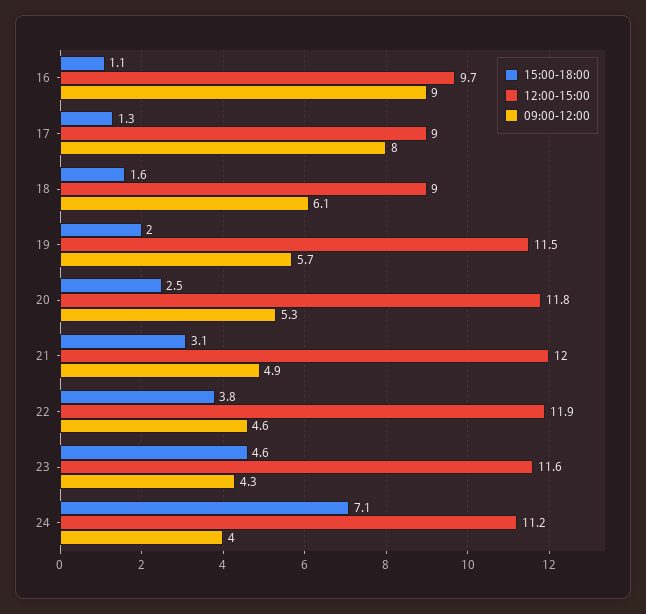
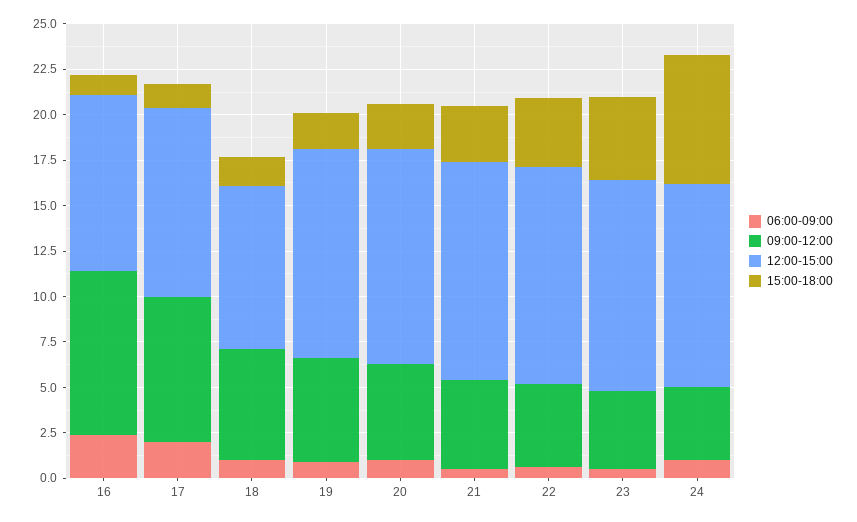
  {
    "15:00-18:00": {
      "16": 1.1,
      "17": 1.3,
      "18": 1.6,
      "19": 2,
      "20": 2.5,
      "21": 3.1,
      "22": 3.8,
      "23": 4.6,
      "24": 7.1
    },
    "12:00-15:00": {
      "16": 9.7,
-     "17": 9,
+     "17": 10.5,
      "18": 9,
      "19": 11.5,
      "20": 11.8,
      "21": 12,
      "22": 11.9,
      "23": 11.6,
      "24": 11.2
    },
    "09:00-12:00": {
      "16": 9,
      "17": 8,
      "18": 6.1,
      "19": 5.7,
      "20": 5.3,
      "21": 4.9,
      "22": 4.6,
      "23": 4.3,
      "24": 4
-   }
+   },
+   "06:00-09:00": {
+     "16": 2.5,
+     "17": 2,
+     "18": 1,
+     "19": 1,
+     "20": 1,
+     "21": 0.5,
+     "22": 0.5,
+     "23": 0.5,
+     "24": 1
+   }
  }

